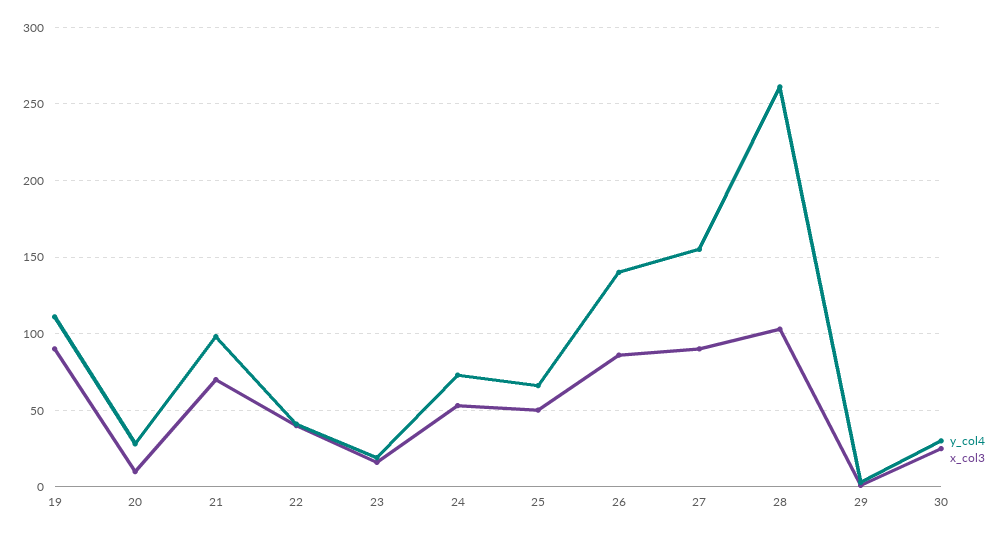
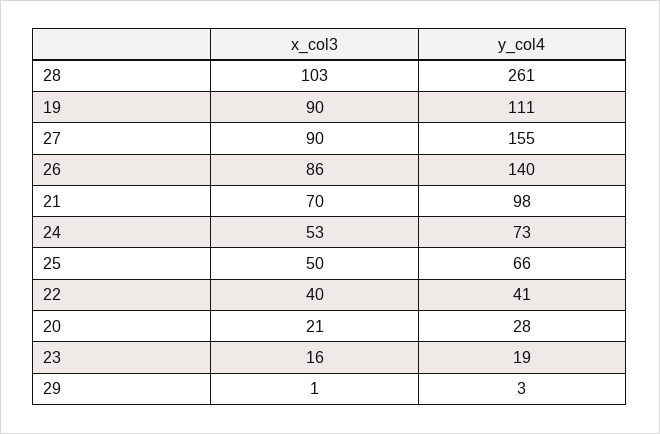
  {
    "y_col4": {
      "19": 111,
      "20": 28,
      "21": 98,
      "22": 41,
      "23": 19,
      "24": 73,
      "25": 66,
      "26": 140,
      "27": 155,
      "28": 261,
-     "29": 3,
+     "29": 3
-     "30": 30
    },
    "x_col3": {
      "19": 90,
-     "20": 10,
+     "20": 21,
      "21": 70,
      "22": 40,
      "23": 16,
      "24": 53,
      "25": 50,
      "26": 86,
      "27": 90,
      "28": 103,
-     "29": 1,
+     "29": 1
-     "30": 25
    }
  }

